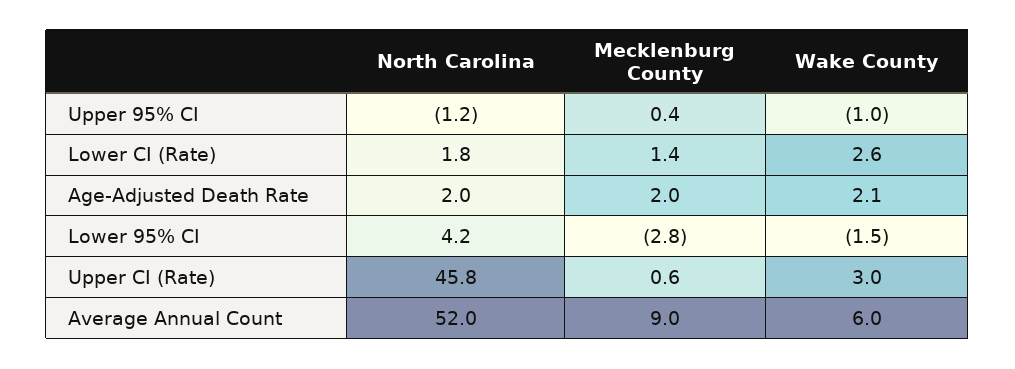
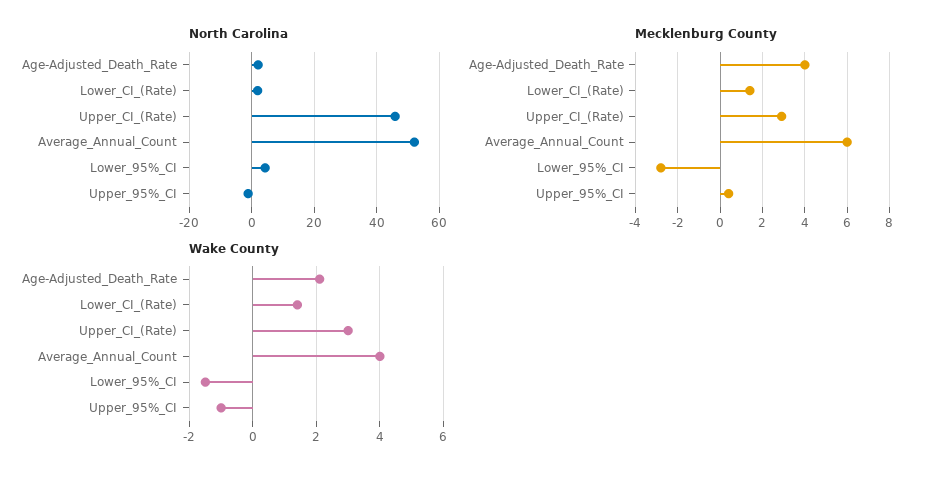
  {
    "North Carolina": {
      "Upper 95% CI": -1.2,
      "Lower CI (Rate)": 1.8,
      "Age-Adjusted Death Rate": 2,
      "Lower 95% CI": 4.2,
      "Upper CI (Rate)": 45.8,
      "Average Annual Count": 52
    },
    "Mecklenburg County": {
      "Upper 95% CI": 0.4,
      "Lower CI (Rate)": 1.4,
-     "Age-Adjusted Death Rate": 2,
+     "Age-Adjusted Death Rate": 4,
      "Lower 95% CI": -2.8,
-     "Upper CI (Rate)": 0.6,
+     "Upper CI (Rate)": 3,
-     "Average Annual Count": 9
+     "Average Annual Count": 6
    },
    "Wake County": {
      "Upper 95% CI": -1,
-     "Lower CI (Rate)": 2.6,
+     "Lower CI (Rate)": 1.5,
      "Age-Adjusted Death Rate": 2.1,
      "Lower 95% CI": -1.5,
      "Upper CI (Rate)": 3,
-     "Average Annual Count": 6
+     "Average Annual Count": 4
    }
  }

